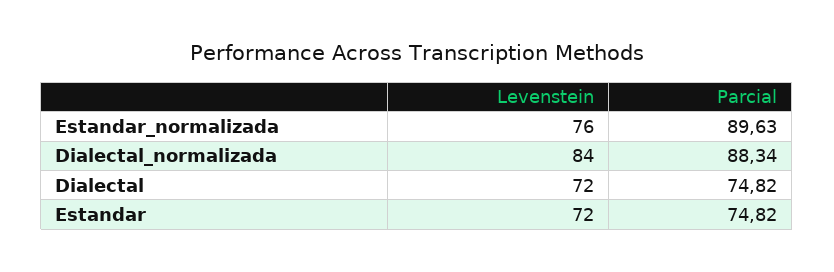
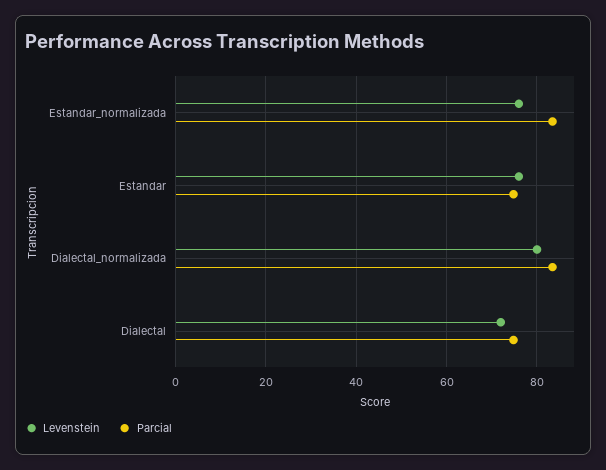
  {
    "Levenstein": {
      "Estandar_normalizada": 76,
-     "Dialectal_normalizada": 84,
+     "Dialectal_normalizada": 80,
      "Dialectal": 72,
-     "Estandar": 72
+     "Estandar": 76
    },
    "Parcial": {
-     "Estandar_normalizada": 89.63,
+     "Estandar_normalizada": 84,
-     "Dialectal_normalizada": 88.34,
+     "Dialectal_normalizada": 84,
      "Dialectal": 74.82,
      "Estandar": 74.82
    }
  }

